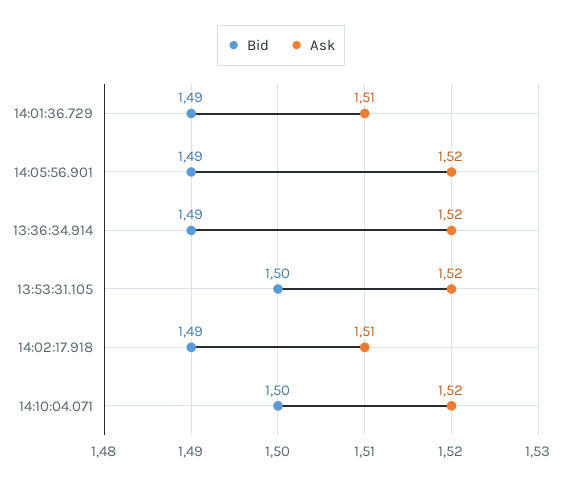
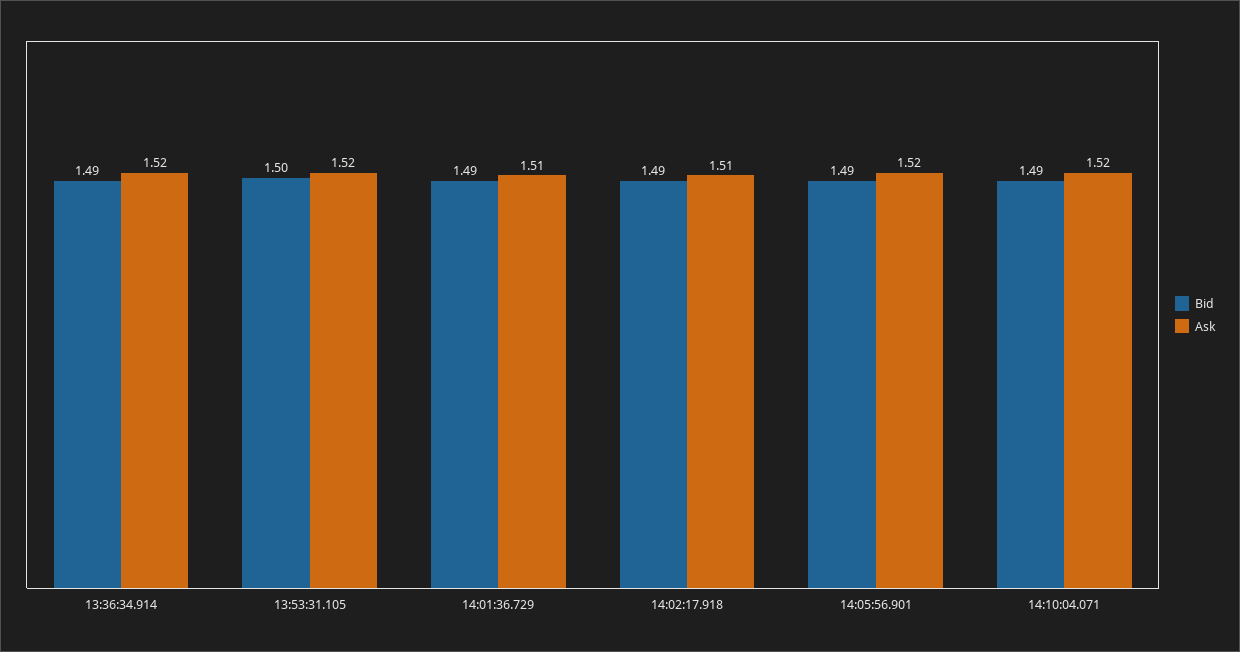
  {
    "Bid": {
      "14:01:36.729": 1.49,
      "14:05:56.901": 1.49,
      "13:36:34.914": 1.49,
      "13:53:31.105": 1.5,
      "14:02:17.918": 1.49,
-     "14:10:04.071": 1.5
+     "14:10:04.071": 1.49
    },
    "Ask": {
      "14:01:36.729": 1.51,
      "14:05:56.901": 1.52,
      "13:36:34.914": 1.52,
      "13:53:31.105": 1.52,
      "14:02:17.918": 1.51,
      "14:10:04.071": 1.52
    }
  }

